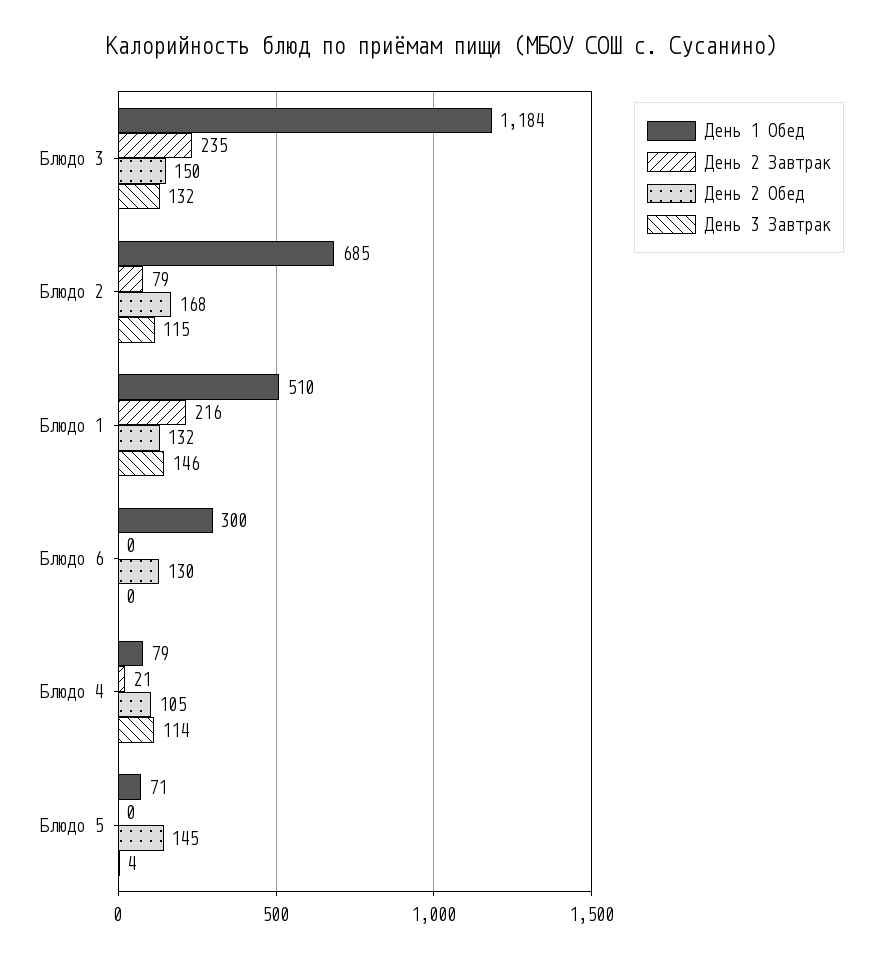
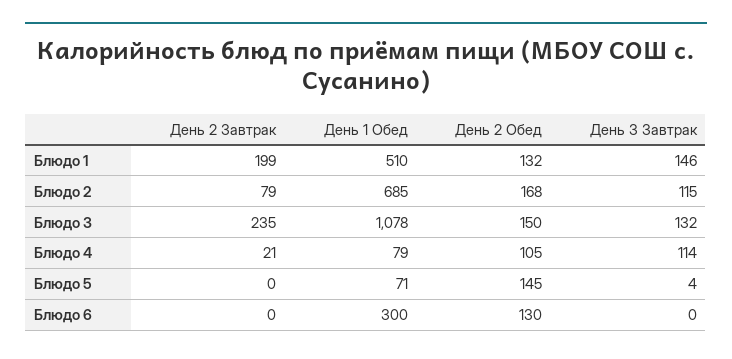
  {
    "День 1 Обед": {
-     "Блюдо 3": 1184,
+     "Блюдо 3": 1078,
      "Блюдо 2": 685,
      "Блюдо 1": 510,
      "Блюдо 6": 300,
      "Блюдо 4": 79,
      "Блюдо 5": 71
    },
    "День 2 Завтрак": {
      "Блюдо 3": 235,
      "Блюдо 2": 79,
-     "Блюдо 1": 216,
+     "Блюдо 1": 199,
      "Блюдо 6": 0,
      "Блюдо 4": 21,
      "Блюдо 5": 0
    },
    "День 2 Обед": {
      "Блюдо 3": 150,
      "Блюдо 2": 168,
      "Блюдо 1": 132,
      "Блюдо 6": 130,
      "Блюдо 4": 105,
      "Блюдо 5": 145
    },
    "День 3 Завтрак": {
      "Блюдо 3": 132,
      "Блюдо 2": 115,
      "Блюдо 1": 146,
      "Блюдо 6": 0,
      "Блюдо 4": 114,
      "Блюдо 5": 4
    }
  }

